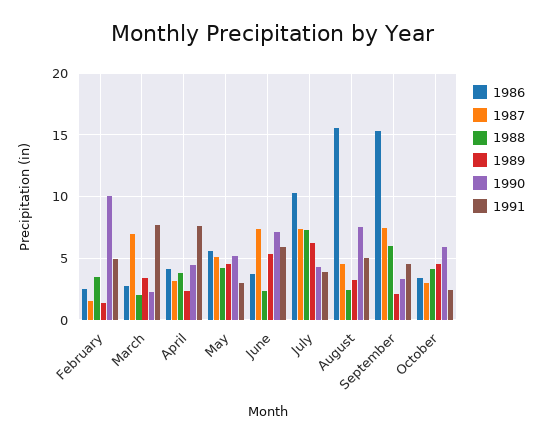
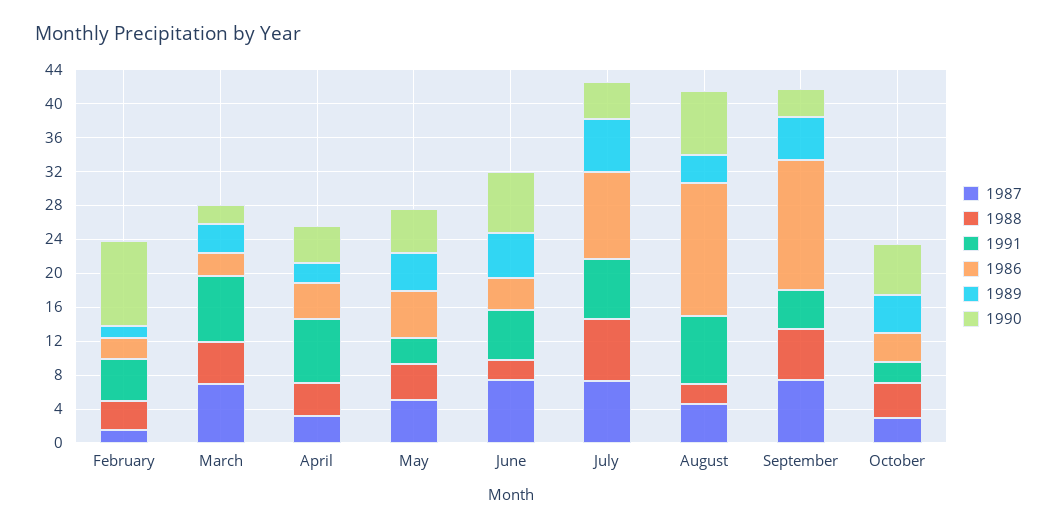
  {
    "1986": {
      "February": 2.5,
      "March": 3,
      "April": 4,
      "May": 5.5,
      "June": 4,
      "July": 10.5,
      "August": 15.5,
      "September": 15.5,
      "October": 3.5
    },
    "1987": {
      "February": 1.5,
      "March": 7,
      "April": 3,
      "May": 5,
      "June": 7.5,
      "July": 7.5,
      "August": 4.5,
      "September": 7.5,
      "October": 3
    },
    "1988": {
      "February": 3.5,
-     "March": 2,
+     "March": 5,
      "April": 4,
      "May": 4,
      "June": 2.5,
      "July": 7.5,
      "August": 2.5,
      "September": 6,
      "October": 4
    },
    "1989": {
      "February": 1.5,
      "March": 3.5,
      "April": 2.5,
      "May": 4.5,
      "June": 5.5,
      "July": 6,
      "August": 3.5,
-     "September": 2,
+     "September": 5,
      "October": 4.5
    },
    "1990": {
      "February": 10,
      "March": 2,
      "April": 4.5,
      "May": 5,
      "June": 7,
      "July": 4.5,
      "August": 7.5,
      "September": 3.5,
      "October": 6
    },
    "1991": {
      "February": 5,
      "March": 7.5,
      "April": 7.5,
      "May": 3,
      "June": 6,
-     "July": 4,
+     "July": 7,
-     "August": 5,
+     "August": 8,
      "September": 4.5,
      "October": 2.5
    }
  }

